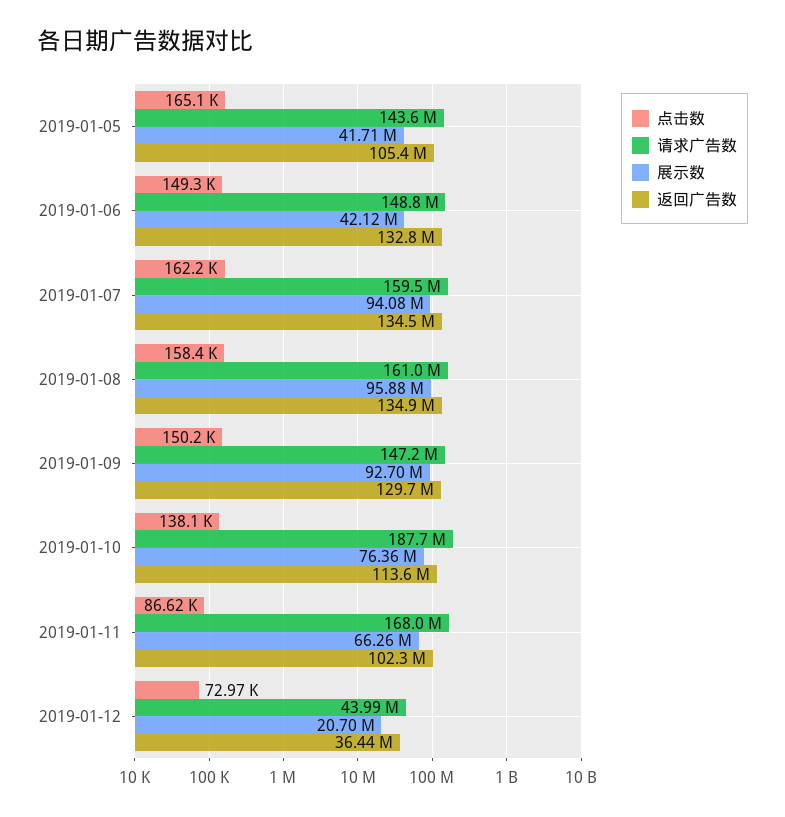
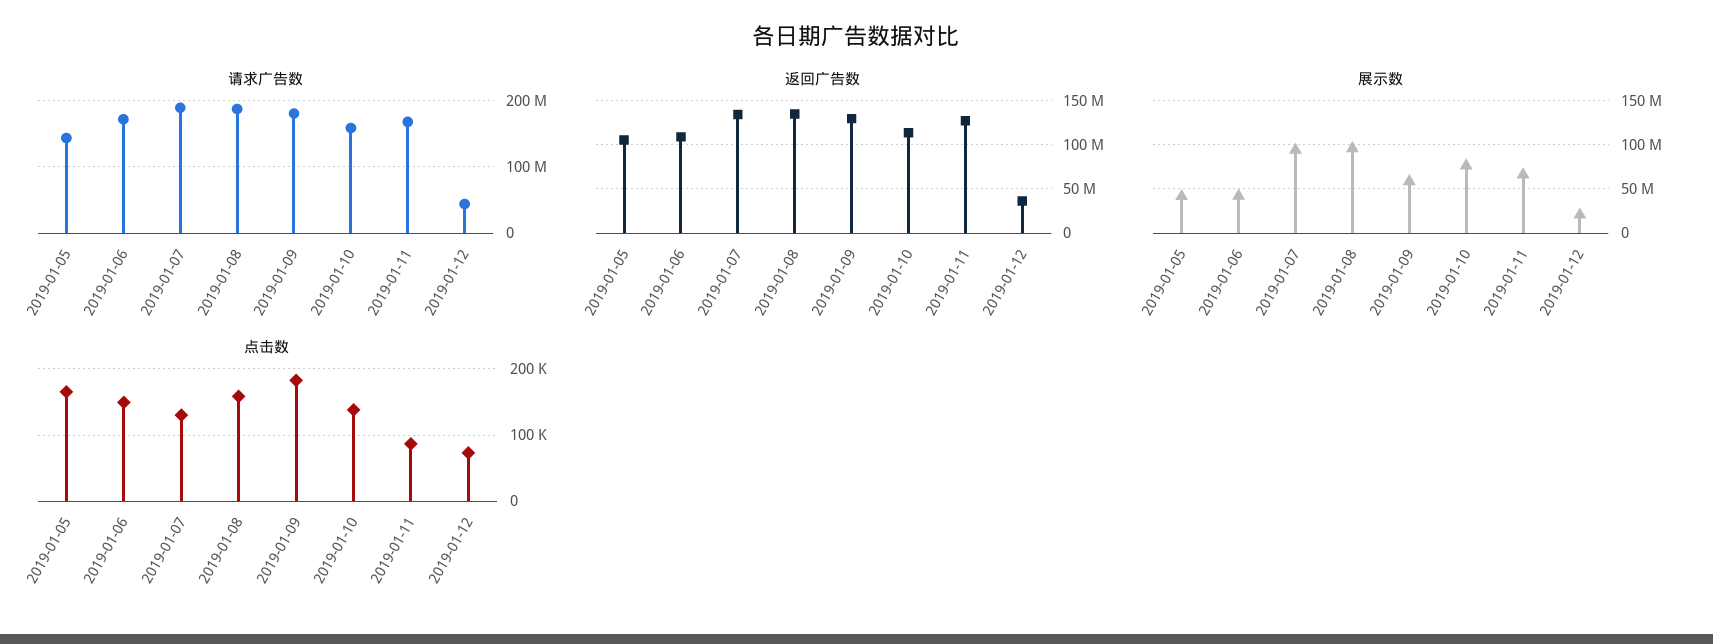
  {
    "点击数": {
      "2019-01-05": 165100,
      "2019-01-06": 149300,
-     "2019-01-07": 162200,
+     "2019-01-07": 130000,
      "2019-01-08": 158400,
-     "2019-01-09": 150200,
+     "2019-01-09": 180000,
      "2019-01-10": 138100,
      "2019-01-11": 86620,
      "2019-01-12": 72970
    },
    "请求广告数": {
      "2019-01-05": 143600000,
-     "2019-01-06": 148800000,
+     "2019-01-06": 170000000,
-     "2019-01-07": 159500000,
+     "2019-01-07": 190000000,
-     "2019-01-08": 161000000,
+     "2019-01-08": 190000000,
-     "2019-01-09": 147200000,
+     "2019-01-09": 180000000,
-     "2019-01-10": 187700000,
+     "2019-01-10": 160000000,
      "2019-01-11": 168000000,
      "2019-01-12": 43990000
    },
    "展示数": {
      "2019-01-05": 41710000,
      "2019-01-06": 42120000,
      "2019-01-07": 94080000,
      "2019-01-08": 95880000,
-     "2019-01-09": 92700000,
+     "2019-01-09": 60000000,
      "2019-01-10": 76360000,
      "2019-01-11": 66260000,
      "2019-01-12": 20700000
    },
    "返回广告数": {
      "2019-01-05": 105400000,
-     "2019-01-06": 132800000,
+     "2019-01-06": 110000000,
      "2019-01-07": 134500000,
      "2019-01-08": 134900000,
      "2019-01-09": 129700000,
      "2019-01-10": 113600000,
-     "2019-01-11": 102300000,
+     "2019-01-11": 130000000,
      "2019-01-12": 36440000
    }
  }

